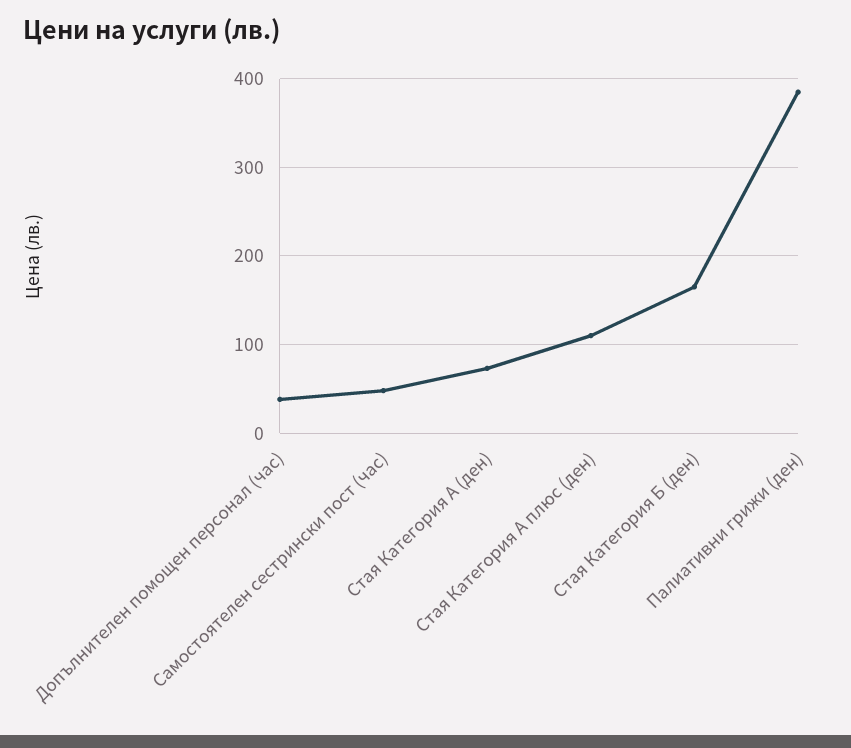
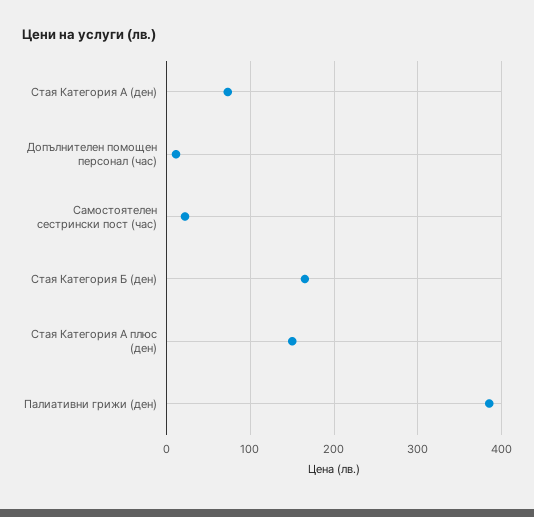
  {
-   "Допълнителен помощен персонал (час)": 40,
+   "Допълнителен помощен персонал (час)": 10,
-   "Самостоятелен сестрински пост (час)": 50,
+   "Самостоятелен сестрински пост (час)": 20,
    "Стая Категория А (ден)": 70,
-   "Стая Категория А плюс (ден)": 110,
+   "Стая Категория А плюс (ден)": 150,
    "Стая Категория Б (ден)": 170,
    "Палиативни грижи (ден)": 390
  }

